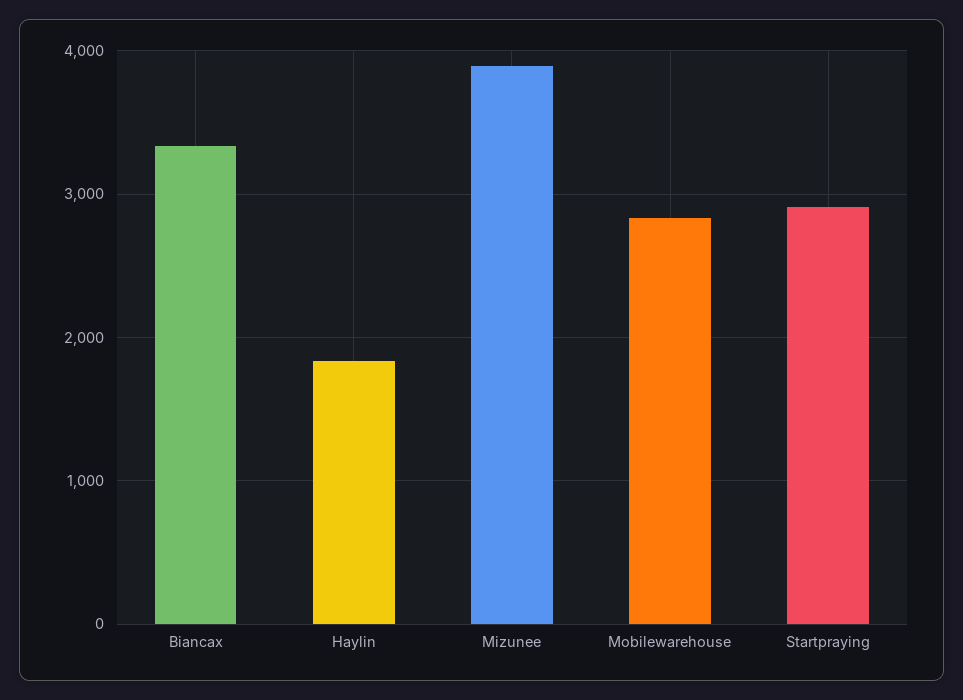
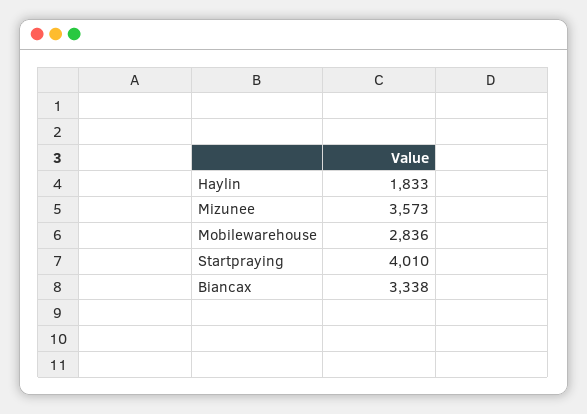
  {
    "Biancax": 3338,
    "Haylin": 1833,
-   "Mizunee": 3900,
+   "Mizunee": 3573,
    "Mobilewarehouse": 2836,
-   "Startpraying": 2900
+   "Startpraying": 4010
  }

